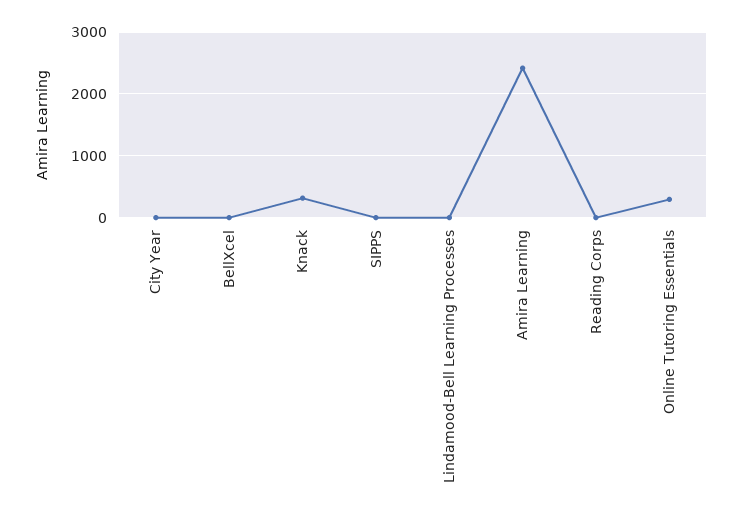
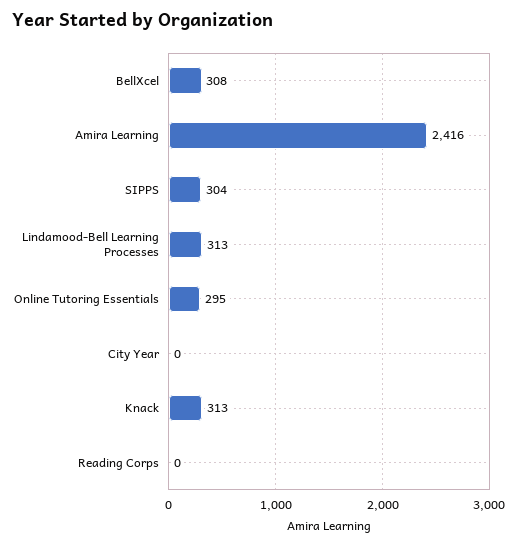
  {
    "City Year": 0,
-   "BellXcel": 0,
+   "BellXcel": 308,
    "Knack": 313,
-   "SIPPS": 0,
+   "SIPPS": 304,
-   "Lindamood-Bell Learning Processes": 0,
+   "Lindamood-Bell Learning Processes": 313,
    "Amira Learning": 2416,
    "Reading Corps": 0,
    "Online Tutoring Essentials": 295
  }

